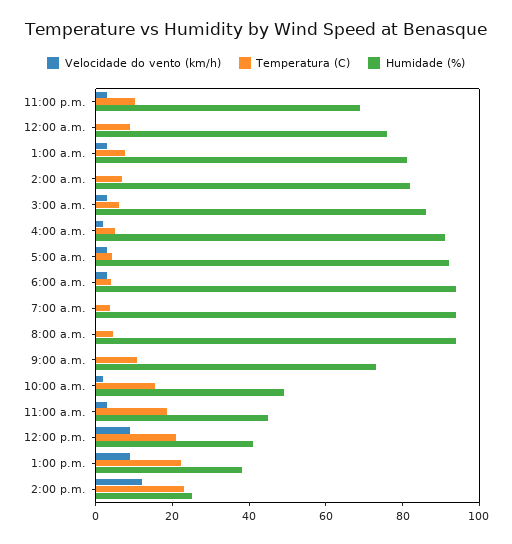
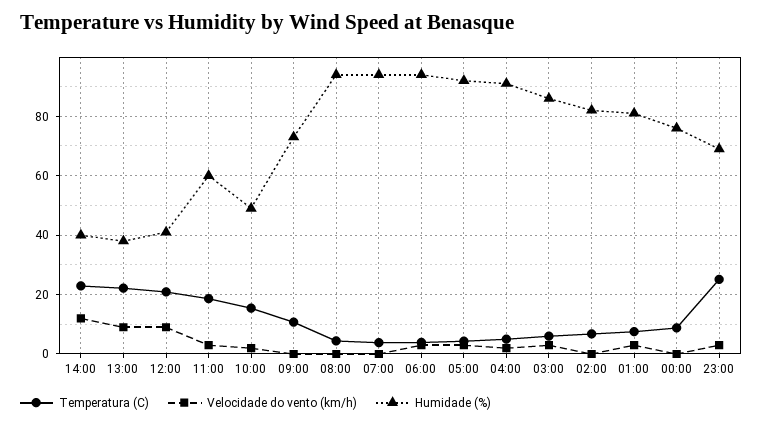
  {
    "Velocidade do vento (km/h)": {
      "11:00 p.m.": 2.5,
      "12:00 a.m.": 0,
      "1:00 a.m.": 2.5,
      "2:00 a.m.": 0,
      "3:00 a.m.": 2.5,
      "4:00 a.m.": 2.5,
      "5:00 a.m.": 2.5,
      "6:00 a.m.": 2.5,
      "7:00 a.m.": 0,
      "8:00 a.m.": 0,
      "9:00 a.m.": 0,
      "10:00 a.m.": 2.5,
      "11:00 a.m.": 2.5,
      "12:00 p.m.": 10,
      "1:00 p.m.": 10,
      "2:00 p.m.": 12.5
    },
    "Temperatura (C)": {
-     "11:00 p.m.": 10,
+     "11:00 p.m.": 25,
      "12:00 a.m.": 10,
      "1:00 a.m.": 7.5,
      "2:00 a.m.": 7.5,
      "3:00 a.m.": 5,
      "4:00 a.m.": 5,
      "5:00 a.m.": 5,
      "6:00 a.m.": 5,
      "7:00 a.m.": 5,
      "8:00 a.m.": 5,
      "9:00 a.m.": 10,
      "10:00 a.m.": 15,
      "11:00 a.m.": 17.5,
      "12:00 p.m.": 20,
      "1:00 p.m.": 22.5,
      "2:00 p.m.": 22.5
    },
    "Humidade (%)": {
      "11:00 p.m.": 70,
      "12:00 a.m.": 75,
      "1:00 a.m.": 80,
      "2:00 a.m.": 82.5,
      "3:00 a.m.": 85,
      "4:00 a.m.": 90,
      "5:00 a.m.": 92.5,
      "6:00 a.m.": 95,
      "7:00 a.m.": 95,
      "8:00 a.m.": 95,
      "9:00 a.m.": 72.5,
      "10:00 a.m.": 50,
-     "11:00 a.m.": 45,
+     "11:00 a.m.": 60,
      "12:00 p.m.": 40,
      "1:00 p.m.": 37.5,
-     "2:00 p.m.": 25
+     "2:00 p.m.": 40
    }
  }

